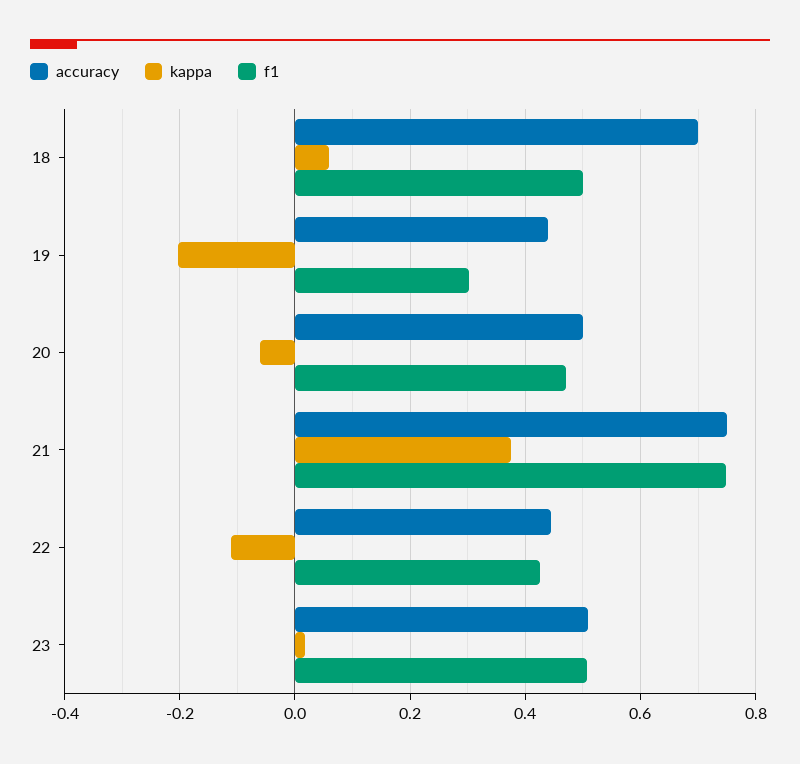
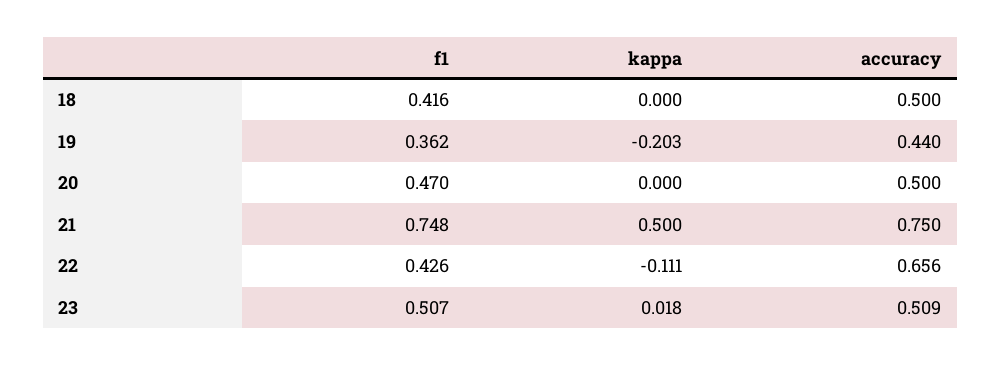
  {
    "accuracy": {
-     "18": 0.7,
+     "18": 0.5,
      "19": 0.44,
      "20": 0.5,
      "21": 0.75,
-     "22": 0.44,
+     "22": 0.656,
      "23": 0.509
    },
    "kappa": {
-     "18": 0.06,
+     "18": 0,
      "19": -0.203,
-     "20": -0.06,
+     "20": 0,
-     "21": 0.38,
+     "21": 0.5,
      "22": -0.111,
      "23": 0.018
    },
    "f1": {
-     "18": 0.5,
+     "18": 0.416,
-     "19": 0.3,
+     "19": 0.362,
      "20": 0.47,
      "21": 0.748,
      "22": 0.426,
      "23": 0.507
    }
  }

